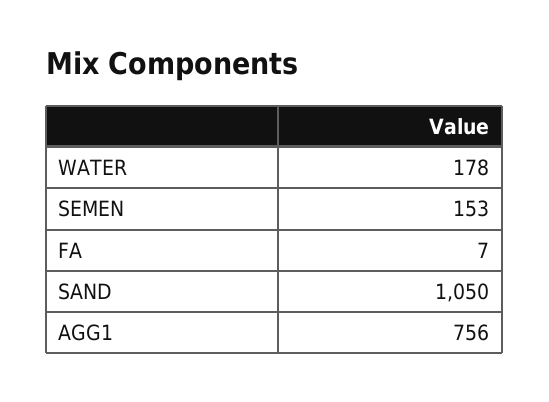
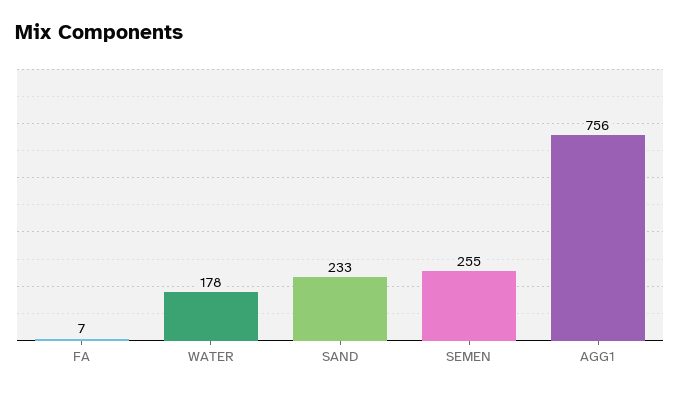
  {
    "WATER": 178,
-   "SEMEN": 153,
+   "SEMEN": 255,
    "FA": 7,
-   "SAND": 1050,
+   "SAND": 233,
    "AGG1": 756
  }

